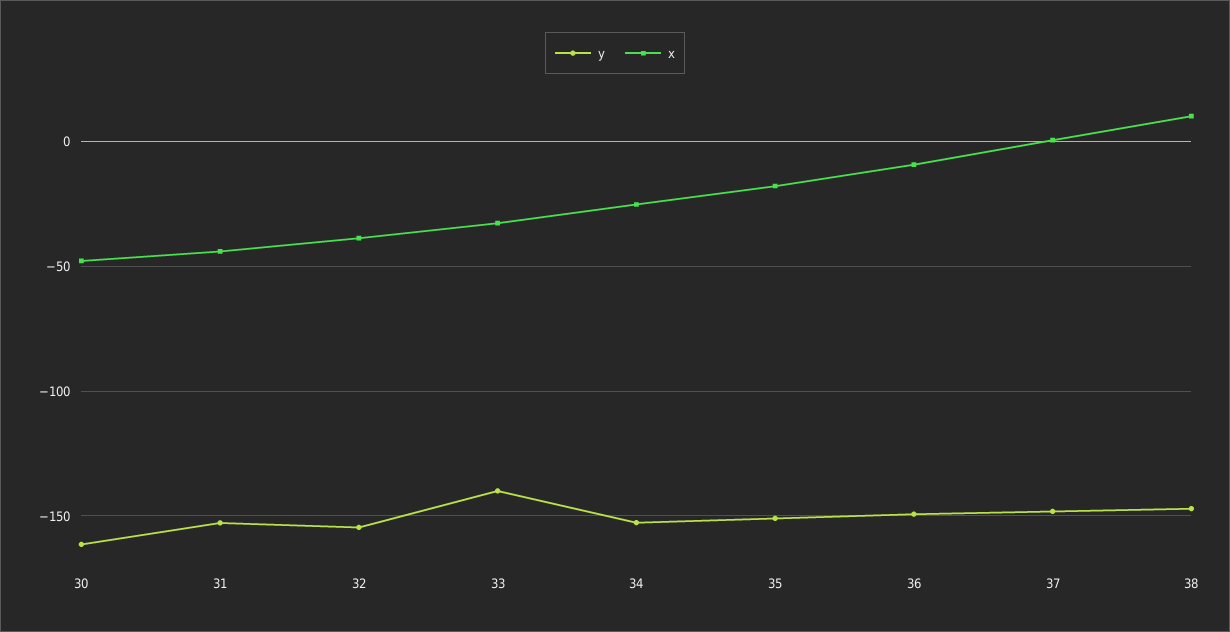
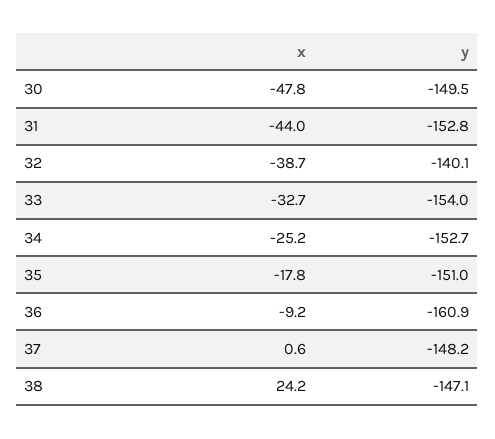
  {
    "y": {
-     "30": -160,
+     "30": -149.5,
      "31": -152.8,
-     "32": -155,
+     "32": -140.1,
-     "33": -140,
+     "33": -154,
      "34": -152.7,
      "35": -151,
-     "36": -150,
+     "36": -160.9,
      "37": -148.2,
      "38": -147.1
    },
    "x": {
      "30": -47.8,
      "31": -44,
      "32": -38.7,
      "33": -32.7,
      "34": -25.2,
      "35": -17.8,
      "36": -9.2,
      "37": 0.6,
-     "38": 10
+     "38": 24.2
    }
  }

